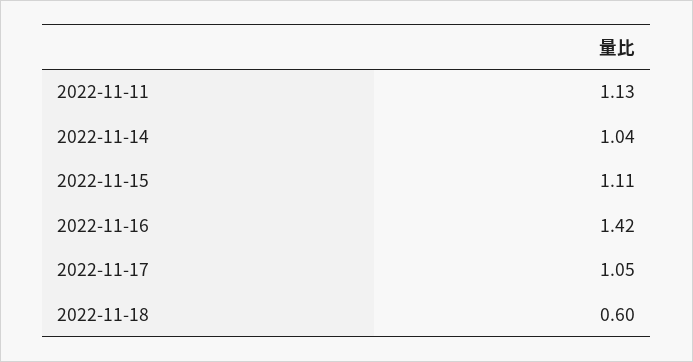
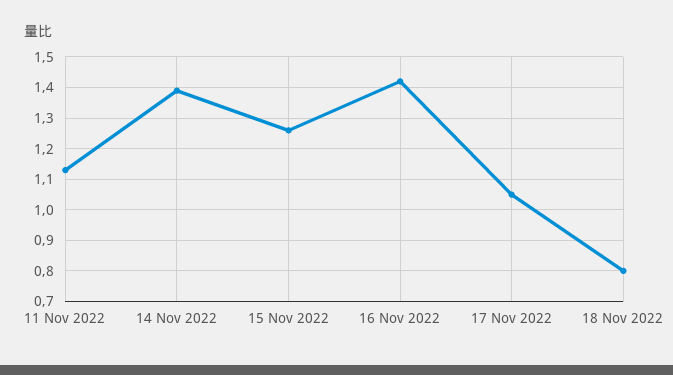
  {
    "2022-11-11": 1.13,
-   "2022-11-14": 1.04,
+   "2022-11-14": 1.4,
-   "2022-11-15": 1.11,
+   "2022-11-15": 1.25,
    "2022-11-16": 1.42,
    "2022-11-17": 1.05,
-   "2022-11-18": 0.6
+   "2022-11-18": 0.8
  }

